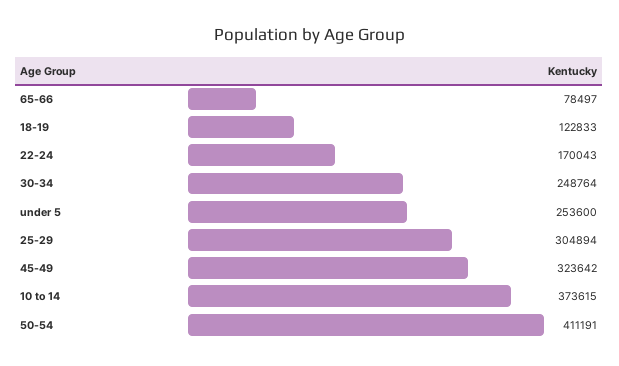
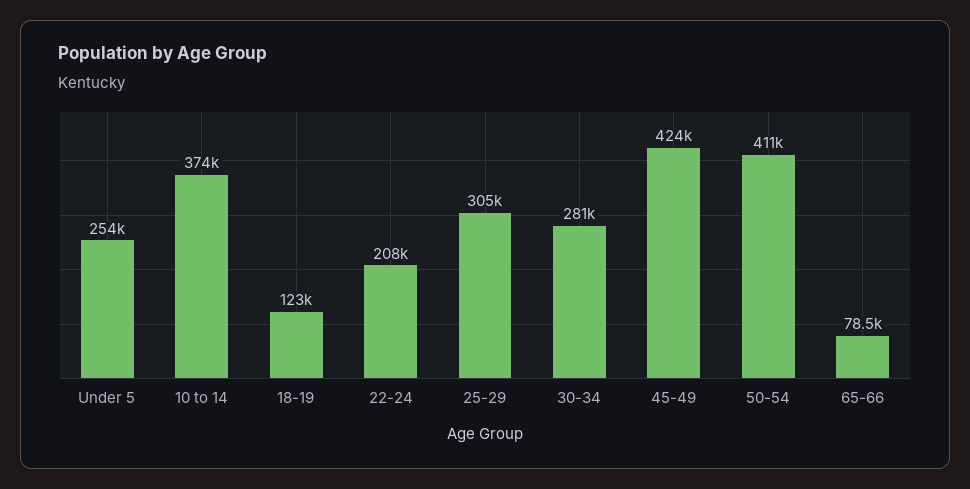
  {
    "65-66": 78497,
    "18-19": 122833,
-   "22-24": 170043,
+   "22-24": 208000,
-   "30-34": 248764,
+   "30-34": 281000,
    "under 5": 253600,
    "25-29": 304894,
-   "45-49": 323642,
+   "45-49": 424000,
    "10 to 14": 373615,
    "50-54": 411191
  }

